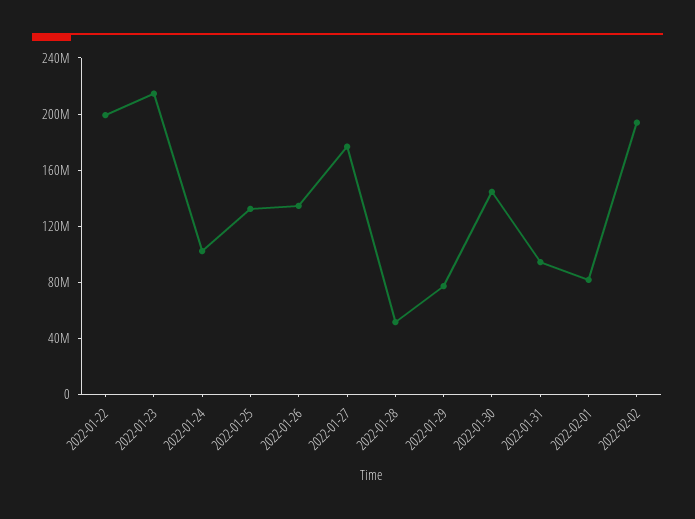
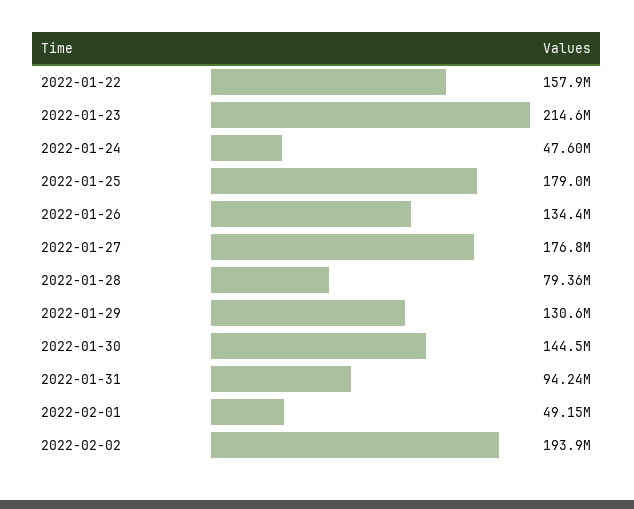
  {
-   "2022-01-22": 200000000,
+   "2022-01-22": 157900000,
    "2022-01-23": 214600000,
-   "2022-01-24": 100000000,
+   "2022-01-24": 47600000,
-   "2022-01-25": 130000000,
+   "2022-01-25": 179000000,
    "2022-01-26": 134400000,
    "2022-01-27": 176800000,
-   "2022-01-28": 50000000,
+   "2022-01-28": 79360000,
-   "2022-01-29": 80000000,
+   "2022-01-29": 130600000,
    "2022-01-30": 144500000,
    "2022-01-31": 94240000,
-   "2022-02-01": 80000000,
+   "2022-02-01": 49150000,
    "2022-02-02": 193900000
  }

